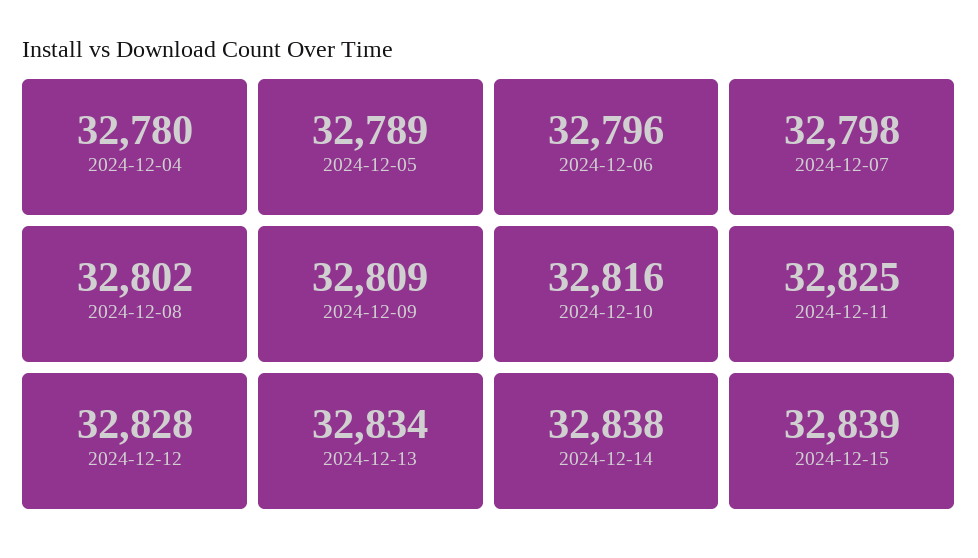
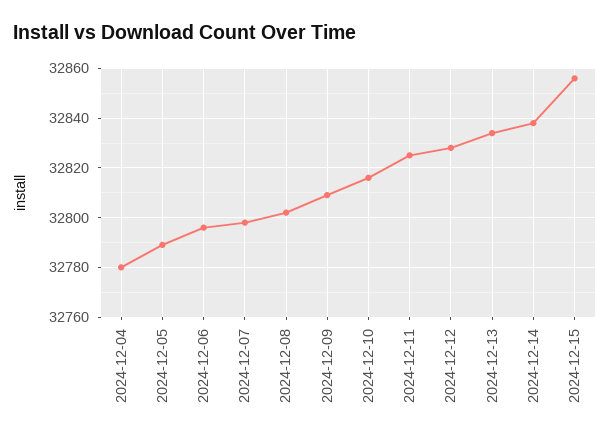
  {
    "2024-12-04": 32780,
    "2024-12-05": 32789,
    "2024-12-06": 32796,
    "2024-12-07": 32798,
    "2024-12-08": 32802,
    "2024-12-09": 32809,
    "2024-12-10": 32816,
    "2024-12-11": 32825,
    "2024-12-12": 32828,
    "2024-12-13": 32834,
    "2024-12-14": 32838,
-   "2024-12-15": 32839
+   "2024-12-15": 32855
  }

